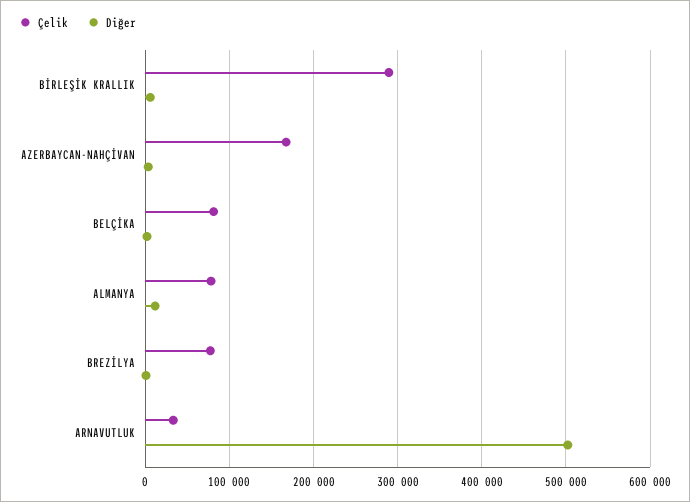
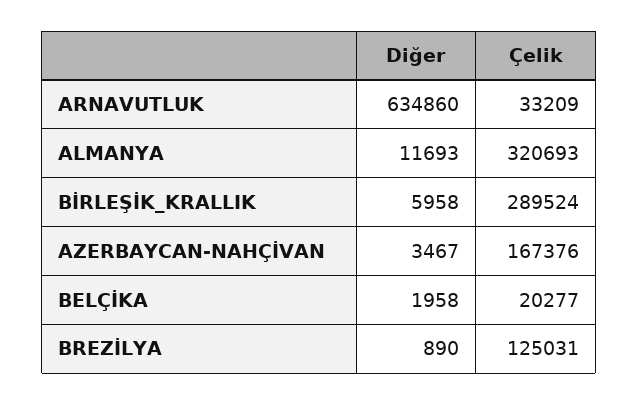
  {
    "Çelik": {
      "BİRLEŞİK KRALLIK": 289524,
      "AZERBAYCAN-NAHÇİVAN": 167376,
-     "BELÇİKA": 80000,
+     "BELÇİKA": 20277,
-     "ALMANYA": 80000,
+     "ALMANYA": 320693,
-     "BREZİLYA": 80000,
+     "BREZİLYA": 125031,
      "ARNAVUTLUK": 33209
    },
    "Diğer": {
      "BİRLEŞİK KRALLIK": 5958,
      "AZERBAYCAN-NAHÇİVAN": 3467,
      "BELÇİKA": 1958,
      "ALMANYA": 11693,
      "BREZİLYA": 890,
-     "ARNAVUTLUK": 500000
+     "ARNAVUTLUK": 634860
    }
  }

